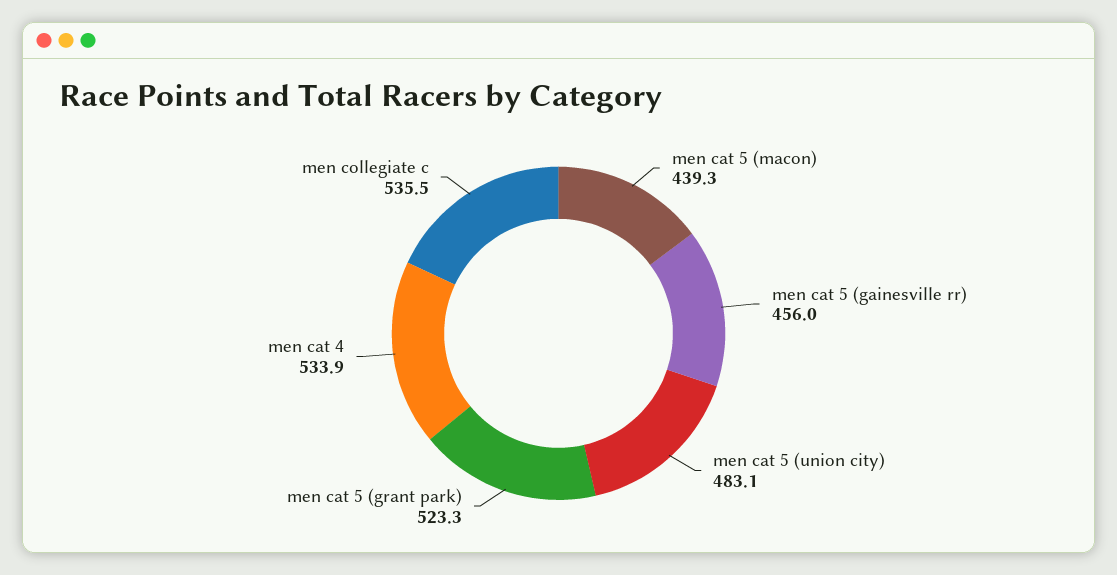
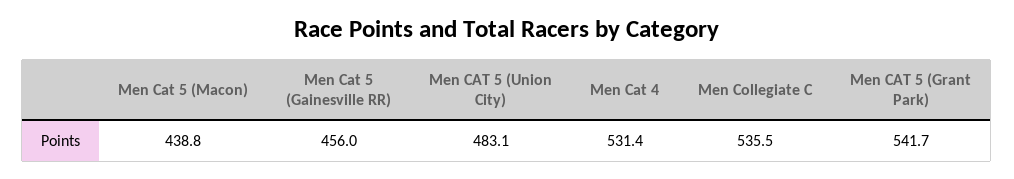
  {
-   "men cat 5 (macon)": 439.3,
+   "men cat 5 (macon)": 438.8,
    "men cat 5 (gainesville rr)": 456,
    "men cat 5 (union city)": 483.1,
-   "men cat 5 (grant park)": 523.3,
+   "men cat 5 (grant park)": 541.7,
-   "men cat 4": 533.9,
+   "men cat 4": 531.4,
    "men collegiate c": 535.5
  }

